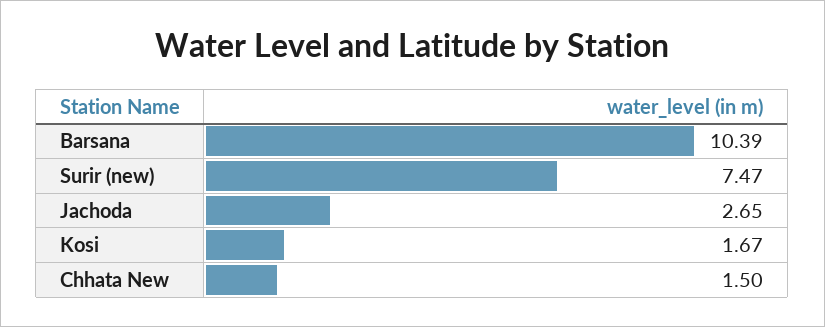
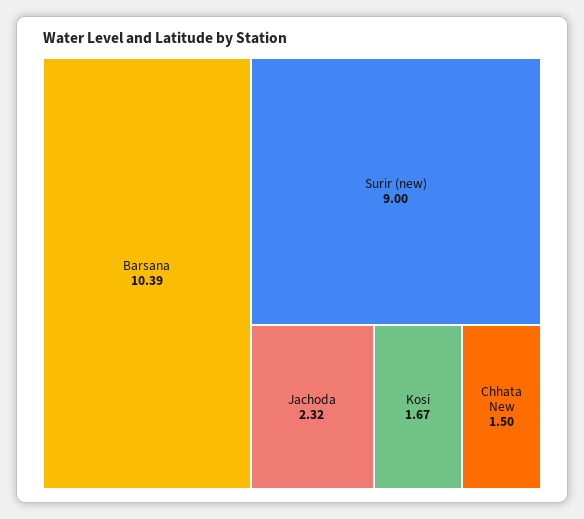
  {
    "Barsana": 10.39,
-   "Surir (new)": 7.47,
+   "Surir (new)": 9,
-   "Jachoda": 2.65,
+   "Jachoda": 2.32,
    "Kosi": 1.67,
    "Chhata New": 1.5
  }

